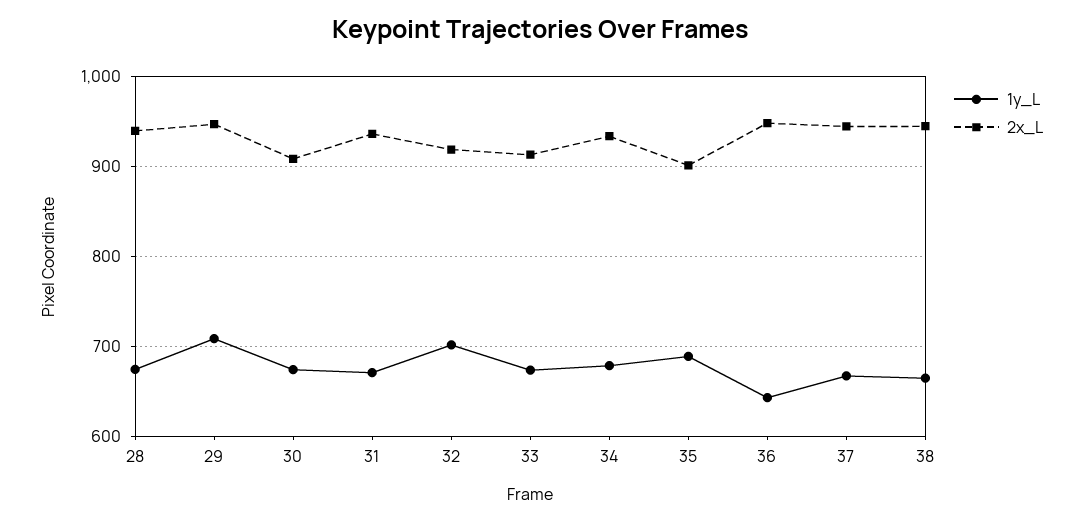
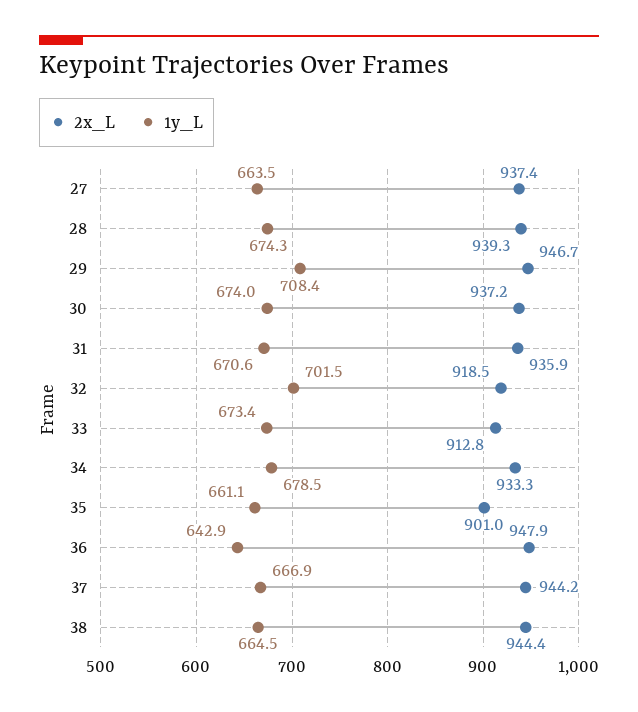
  {
    "1y_L": {
      "28": 674.3,
      "29": 708.4,
      "30": 674,
      "31": 670.6,
      "32": 701.5,
      "33": 673.4,
      "34": 678.5,
-     "35": 690,
+     "35": 661.1,
      "36": 642.9,
      "37": 666.9,
-     "38": 664.5
+     "38": 664.5,
+     "27": 663.5
    },
    "2x_L": {
      "28": 939.3,
      "29": 946.7,
-     "30": 910,
+     "30": 937.2,
      "31": 935.9,
      "32": 918.5,
      "33": 912.8,
      "34": 933.3,
      "35": 901,
      "36": 947.9,
      "37": 944.2,
-     "38": 944.4
+     "38": 944.4,
+     "27": 937.4
    }
  }

